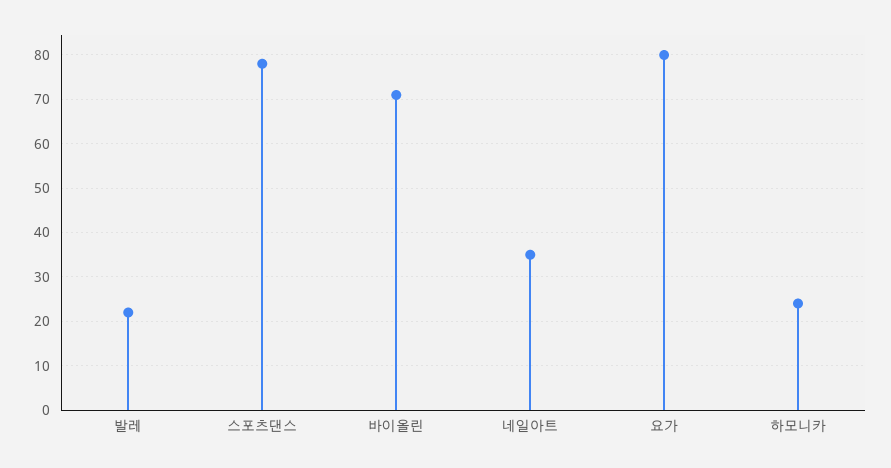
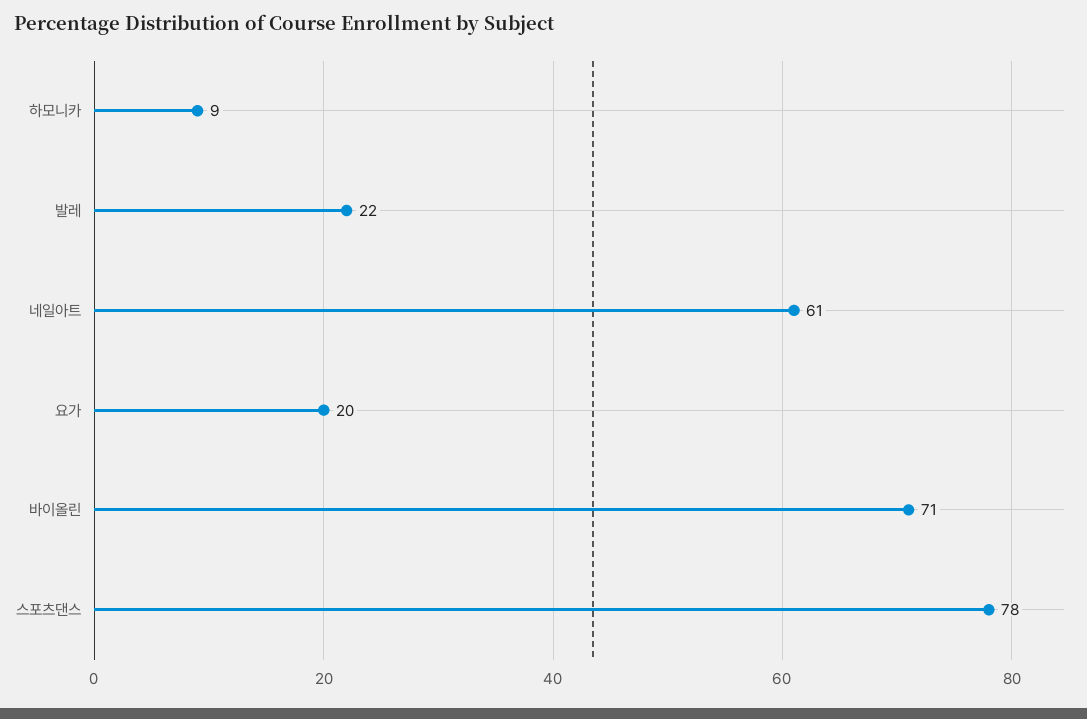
  {
    "발레": 22,
    "스포츠댄스": 78,
    "바이올린": 71,
-   "네일아트": 35,
+   "네일아트": 61,
-   "요가": 80,
+   "요가": 20,
-   "하모니카": 25
+   "하모니카": 9
  }

